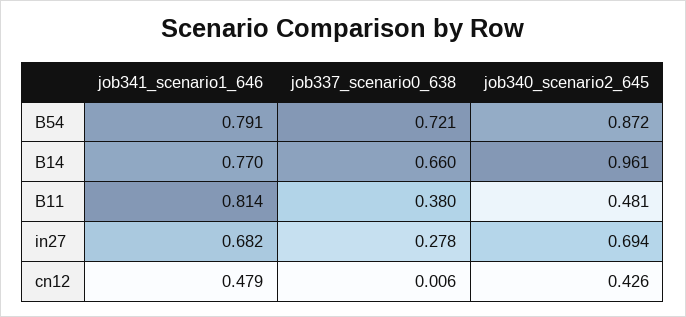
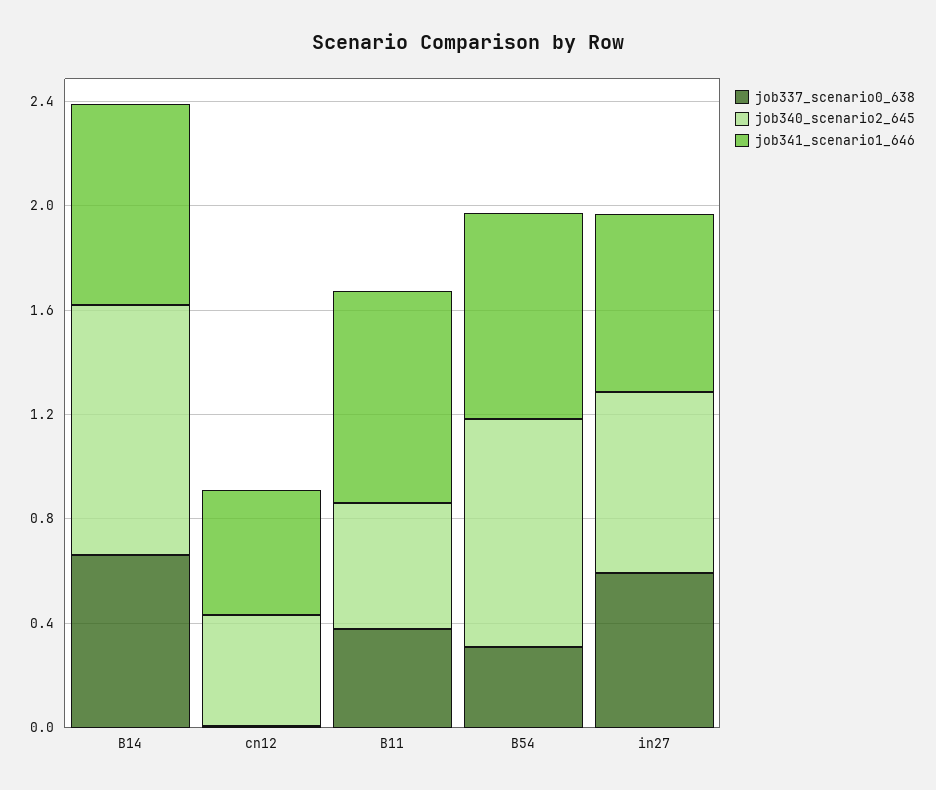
  {
    "job341_scenario1_646": {
      "B54": 0.791,
      "B14": 0.77,
      "B11": 0.814,
      "in27": 0.682,
      "cn12": 0.479
    },
    "job337_scenario0_638": {
-     "B54": 0.721,
+     "B54": 0.3,
      "B14": 0.66,
      "B11": 0.38,
-     "in27": 0.278,
+     "in27": 0.6,
      "cn12": 0.006
    },
    "job340_scenario2_645": {
      "B54": 0.872,
      "B14": 0.961,
      "B11": 0.481,
      "in27": 0.694,
      "cn12": 0.426
    }
  }

